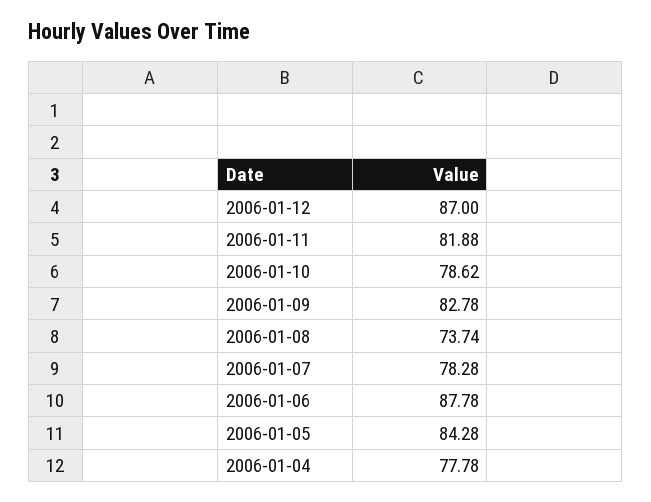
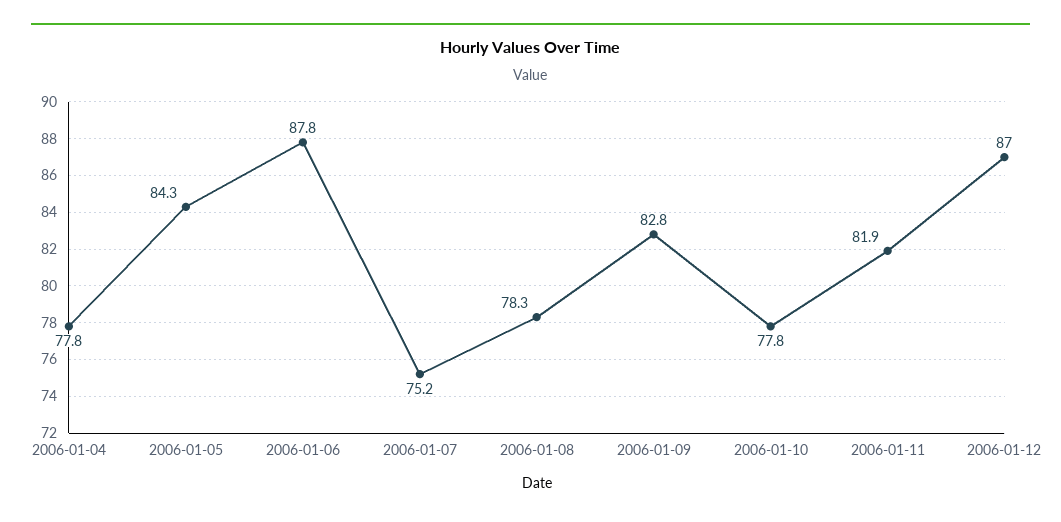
  {
    "2006-01-12": 87,
    "2006-01-11": 81.88,
-   "2006-01-10": 78.62,
+   "2006-01-10": 77.8,
    "2006-01-09": 82.78,
-   "2006-01-08": 73.74,
+   "2006-01-08": 78.3,
-   "2006-01-07": 78.28,
+   "2006-01-07": 75.2,
    "2006-01-06": 87.78,
    "2006-01-05": 84.28,
    "2006-01-04": 77.78
  }

